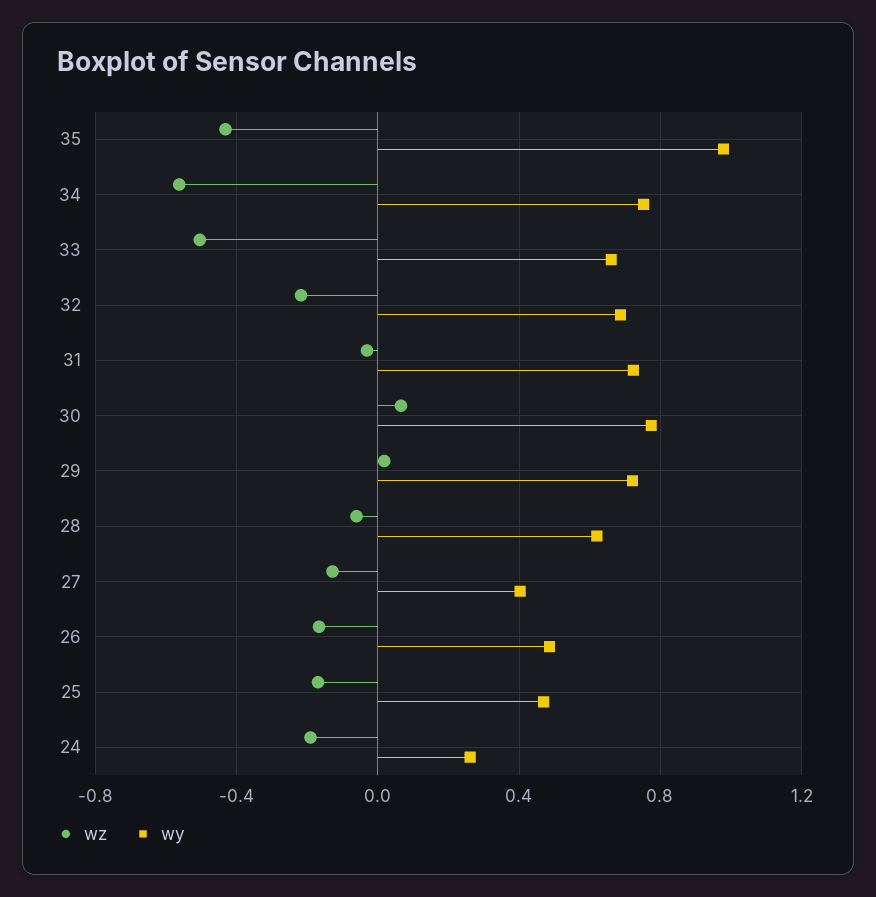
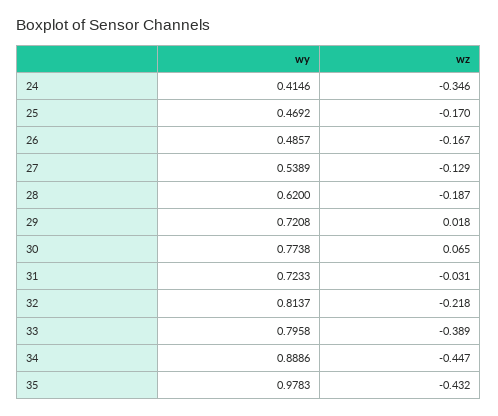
  {
    "wz": {
      "35": -0.432,
-     "34": -0.55,
+     "34": -0.447,
-     "33": -0.5,
+     "33": -0.389,
      "32": -0.218,
      "31": -0.031,
      "30": 0.065,
      "29": 0.018,
-     "28": -0.05,
+     "28": -0.187,
      "27": -0.129,
      "26": -0.167,
      "25": -0.17,
-     "24": -0.2
+     "24": -0.346
    },
    "wy": {
      "35": 0.9783,
-     "34": 0.75,
+     "34": 0.8886,
-     "33": 0.65,
+     "33": 0.7958,
-     "32": 0.7,
+     "32": 0.8137,
      "31": 0.7233,
      "30": 0.7738,
      "29": 0.7208,
      "28": 0.62,
-     "27": 0.4,
+     "27": 0.5389,
      "26": 0.4857,
      "25": 0.4692,
-     "24": 0.25
+     "24": 0.4146
    }
  }

